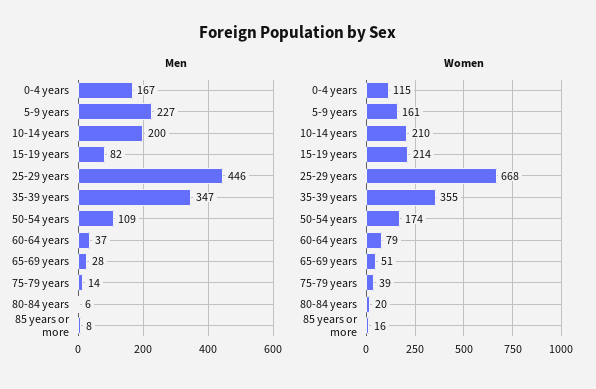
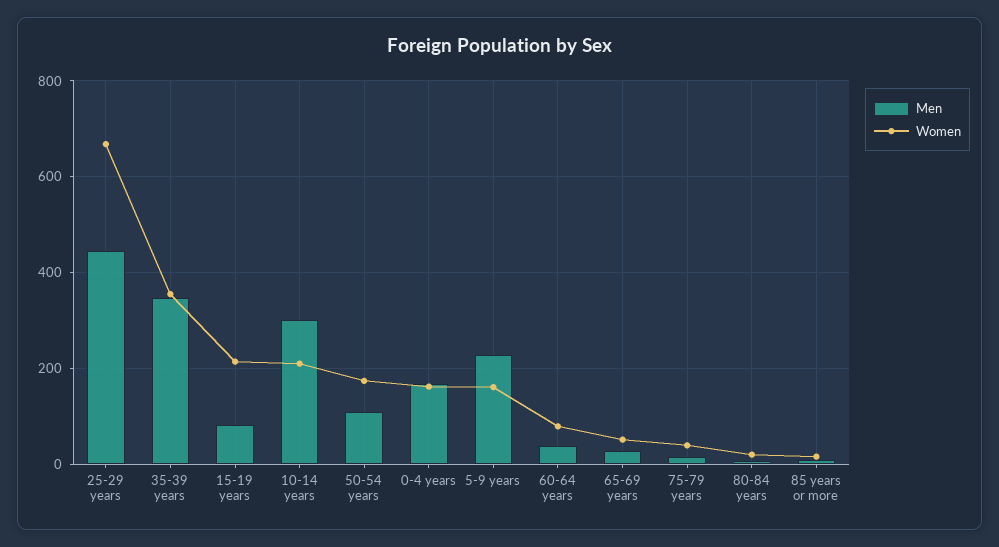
  {
    "Men": {
      "0-4 years": 167,
      "5-9 years": 227,
-     "10-14 years": 200,
+     "10-14 years": 300,
      "15-19 years": 82,
      "25-29 years": 446,
      "35-39 years": 347,
      "50-54 years": 109,
      "60-64 years": 37,
      "65-69 years": 28,
      "75-79 years": 14,
      "80-84 years": 6,
      "85 years or more": 8
    },
    "Women": {
-     "0-4 years": 115,
+     "0-4 years": 160,
      "5-9 years": 161,
      "10-14 years": 210,
      "15-19 years": 214,
      "25-29 years": 668,
      "35-39 years": 355,
      "50-54 years": 174,
      "60-64 years": 79,
      "65-69 years": 51,
      "75-79 years": 39,
      "80-84 years": 20,
      "85 years or more": 16
    }
  }

